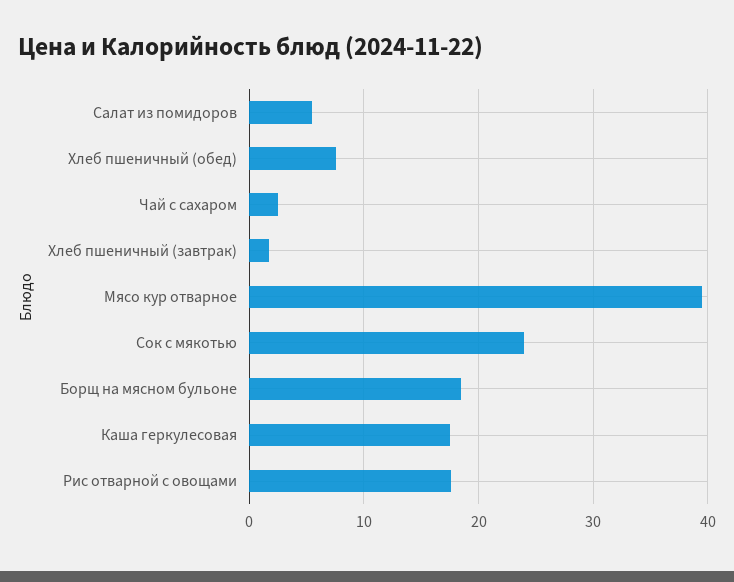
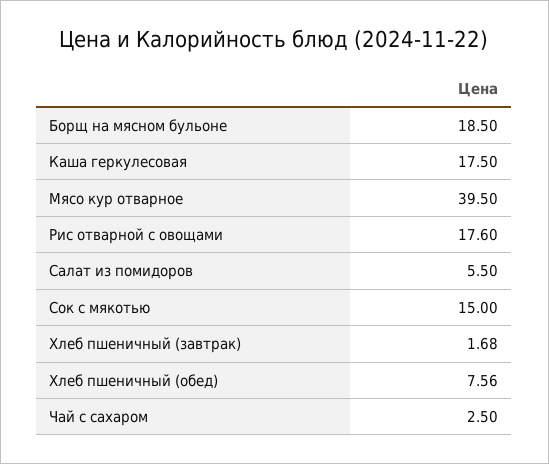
  {
    "Салат из помидоров": 5.5,
    "Хлеб пшеничный (обед)": 7.56,
    "Чай с сахаром": 2.5,
    "Хлеб пшеничный (завтрак)": 1.68,
    "Мясо кур отварное": 39.5,
-   "Сок с мякотью": 24,
+   "Сок с мякотью": 15,
    "Борщ на мясном бульоне": 18.5,
    "Каша геркулесовая": 17.5,
    "Рис отварной с овощами": 17.6
  }

